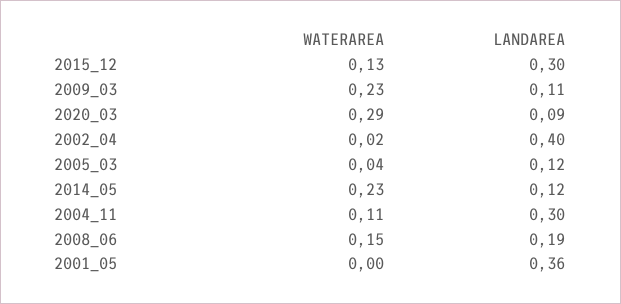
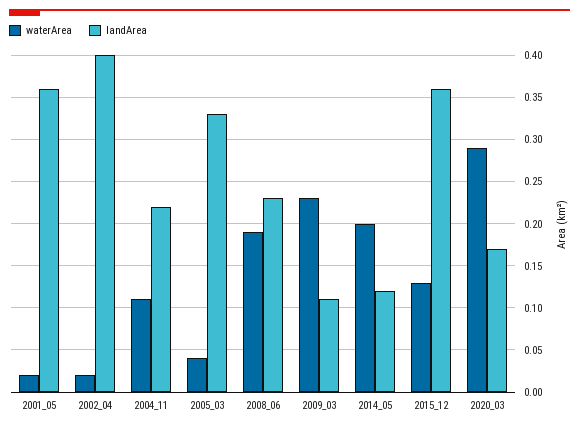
  {
    "WATERAREA": {
      "2015_12": 0.13,
      "2009_03": 0.23,
      "2020_03": 0.29,
      "2002_04": 0.02,
      "2005_03": 0.04,
-     "2014_05": 0.23,
+     "2014_05": 0.2,
      "2004_11": 0.11,
-     "2008_06": 0.15,
+     "2008_06": 0.19,
-     "2001_05": 0
+     "2001_05": 0.02
    },
    "LANDAREA": {
-     "2015_12": 0.3,
+     "2015_12": 0.36,
      "2009_03": 0.11,
-     "2020_03": 0.09,
+     "2020_03": 0.17,
      "2002_04": 0.4,
-     "2005_03": 0.12,
+     "2005_03": 0.33,
      "2014_05": 0.12,
-     "2004_11": 0.3,
+     "2004_11": 0.22,
-     "2008_06": 0.19,
+     "2008_06": 0.23,
      "2001_05": 0.36
    }
  }

